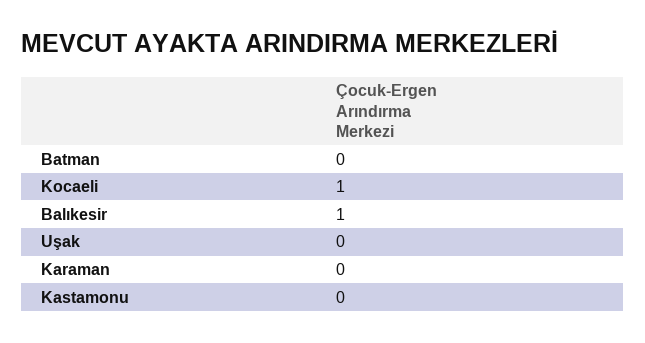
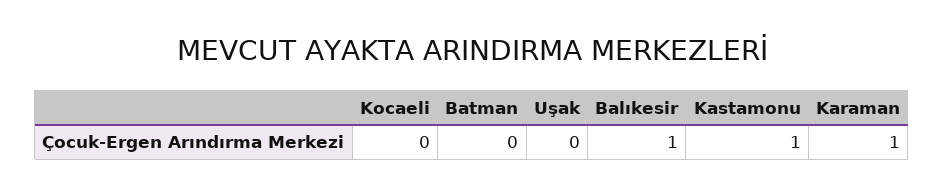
  {
    "Batman": 0,
-   "Kocaeli": 1,
+   "Kocaeli": 0,
    "Balıkesir": 1,
    "Uşak": 0,
-   "Karaman": 0,
+   "Karaman": 1,
-   "Kastamonu": 0
+   "Kastamonu": 1
  }

